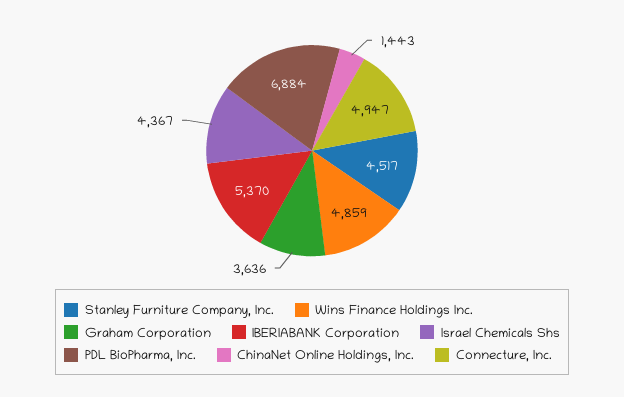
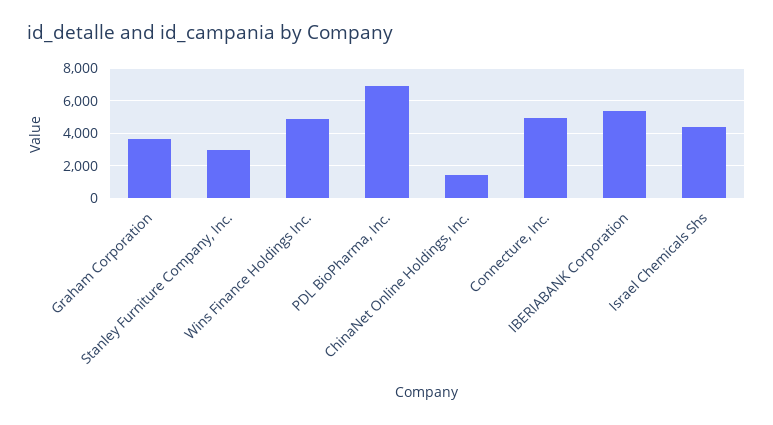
  {
-   "Stanley Furniture Company, Inc.": 4517,
+   "Stanley Furniture Company, Inc.": 3000,
    "Wins Finance Holdings Inc.": 4859,
    "Graham Corporation": 3636,
    "IBERIABANK Corporation": 5370,
    "Israel Chemicals Shs": 4367,
    "PDL BioPharma, Inc.": 6884,
    "ChinaNet Online Holdings, Inc.": 1443,
    "Connecture, Inc.": 4947
  }

